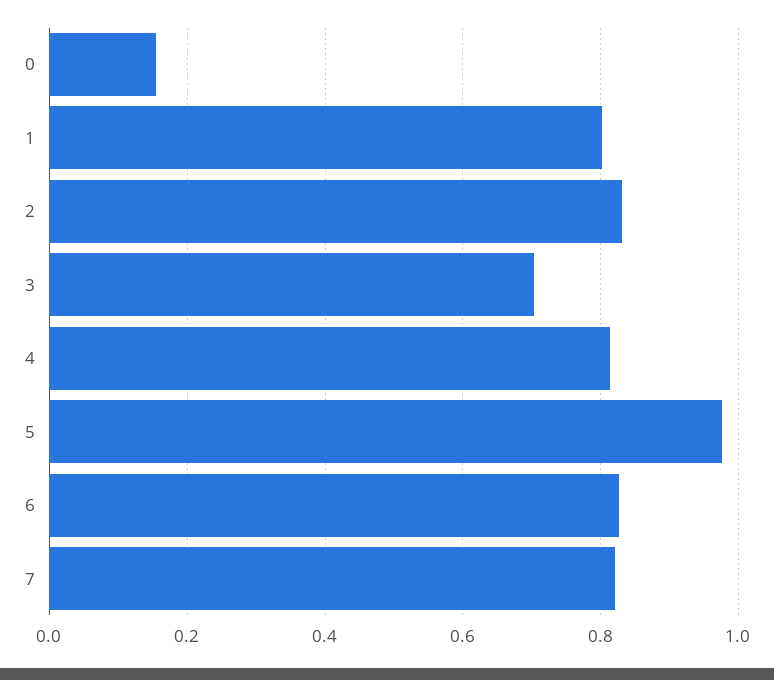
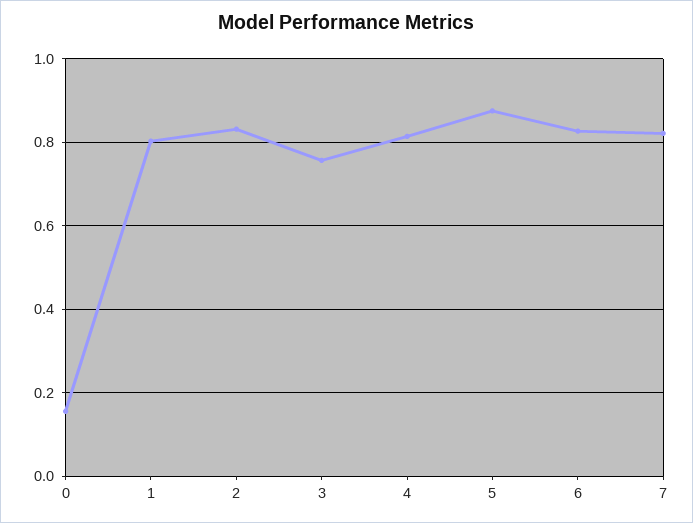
  {
    "0": 0.16,
    "1": 0.8,
    "2": 0.84,
-   "3": 0.7,
+   "3": 0.76,
    "4": 0.82,
-   "5": 0.98,
+   "5": 0.88,
    "6": 0.82,
    "7": 0.82
  }

